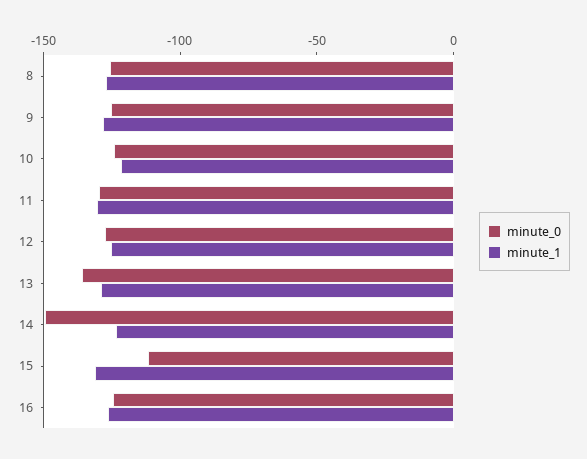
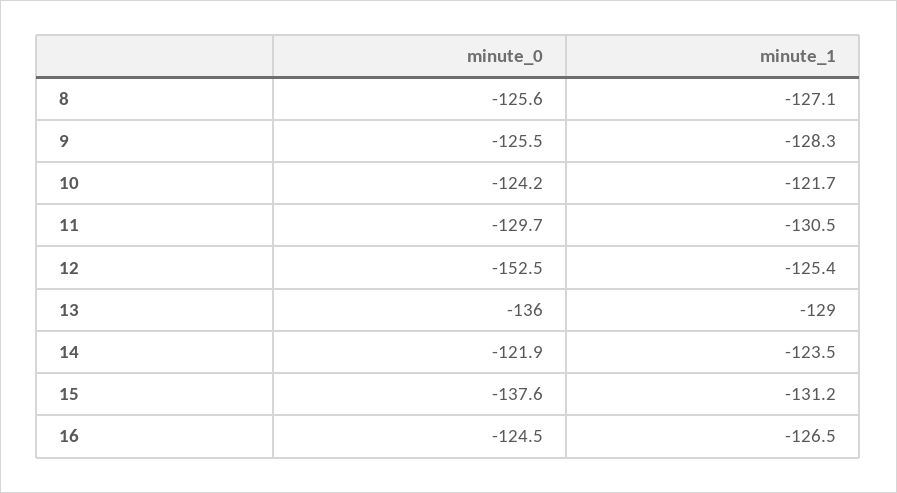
  {
    "minute_0": {
      "8": -125.6,
      "9": -125.5,
      "10": -124.2,
      "11": -129.7,
-     "12": -130,
+     "12": -152.5,
      "13": -136,
-     "14": -150,
+     "14": -121.9,
-     "15": -110,
+     "15": -137.6,
      "16": -124.5
    },
    "minute_1": {
      "8": -127.1,
      "9": -128.3,
      "10": -121.7,
      "11": -130.5,
      "12": -125.4,
      "13": -129,
      "14": -123.5,
      "15": -131.2,
      "16": -126.5
    }
  }

